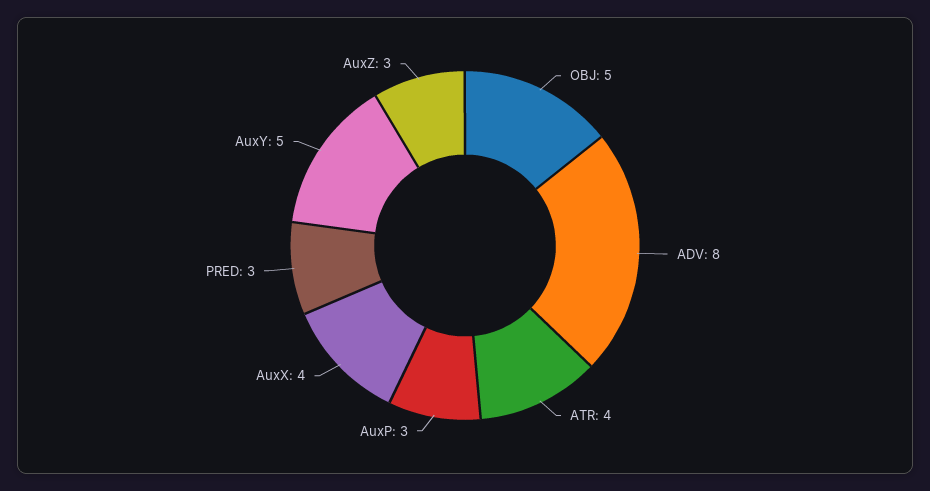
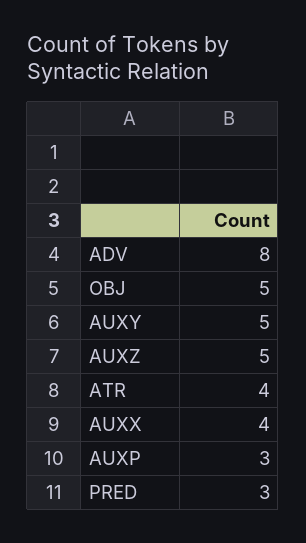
  {
    "OBJ": 5,
    "ADV": 8,
    "ATR": 4,
    "AuxP": 3,
    "AuxX": 4,
    "PRED": 3,
    "AuxY": 5,
-   "AuxZ": 3
+   "AuxZ": 5
  }

